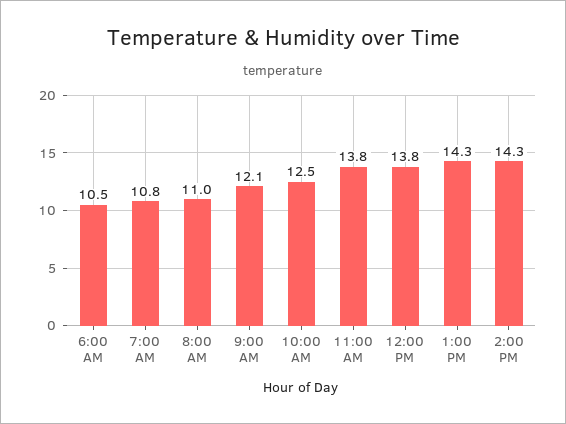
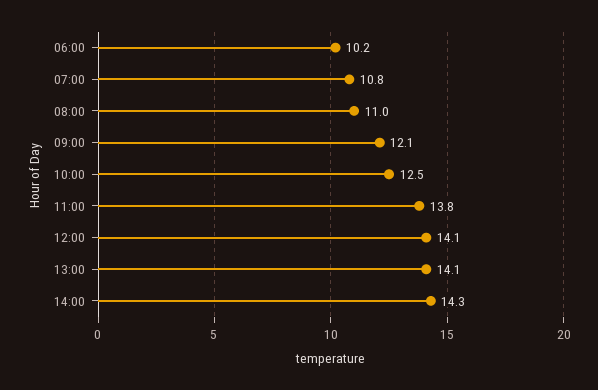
  {
-   "6:00 AM": 10.5,
+   "6:00 AM": 10.2,
    "7:00 AM": 10.8,
    "8:00 AM": 11,
    "9:00 AM": 12.1,
    "10:00 AM": 12.5,
    "11:00 AM": 13.8,
-   "12:00 PM": 13.8,
+   "12:00 PM": 14.1,
-   "1:00 PM": 14.3,
+   "1:00 PM": 14.1,
    "2:00 PM": 14.3
  }

